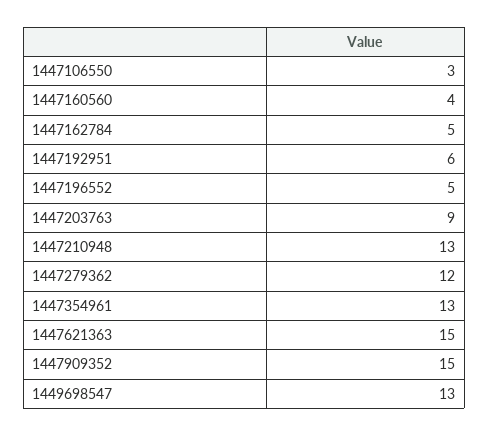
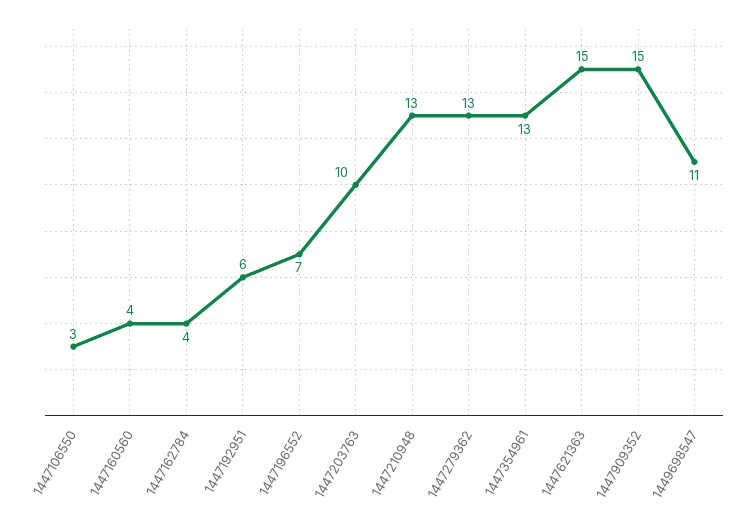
  {
    "1447106550": 3,
    "1447160560": 4,
-   "1447162784": 5,
+   "1447162784": 4,
    "1447192951": 6,
-   "1447196552": 5,
+   "1447196552": 7,
-   "1447203763": 9,
+   "1447203763": 10,
    "1447210948": 13,
-   "1447279362": 12,
+   "1447279362": 13,
    "1447354961": 13,
    "1447621363": 15,
    "1447909352": 15,
-   "1449698547": 13
+   "1449698547": 11
  }

